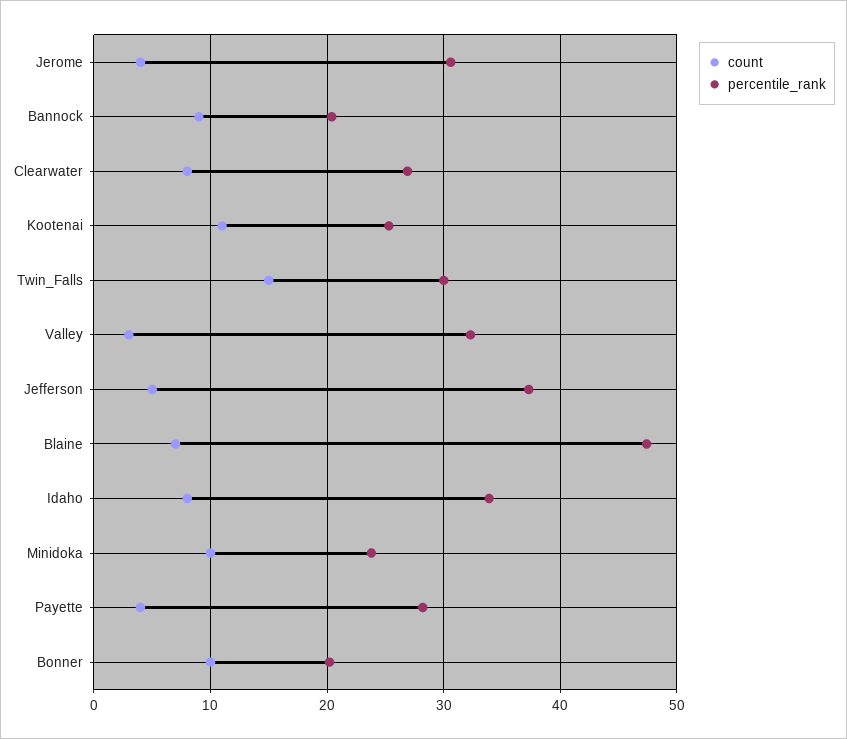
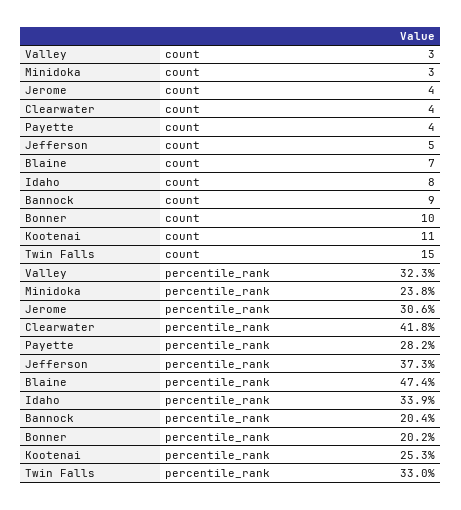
  {
    "count": {
      "Jerome": 4,
      "Bannock": 9,
-     "Clearwater": 8,
+     "Clearwater": 4,
      "Kootenai": 11,
      "Twin_Falls": 15,
      "Valley": 3,
      "Jefferson": 5,
      "Blaine": 7,
      "Idaho": 8,
-     "Minidoka": 10,
+     "Minidoka": 3,
      "Payette": 4,
      "Bonner": 10
    },
    "percentile_rank": {
      "Jerome": 30.6,
      "Bannock": 20.4,
-     "Clearwater": 27,
+     "Clearwater": 41.8,
      "Kootenai": 25.3,
-     "Twin_Falls": 30,
+     "Twin_Falls": 33,
      "Valley": 32.3,
      "Jefferson": 37.3,
      "Blaine": 47.4,
      "Idaho": 33.9,
      "Minidoka": 23.8,
      "Payette": 28.2,
      "Bonner": 20.2
    }
  }

